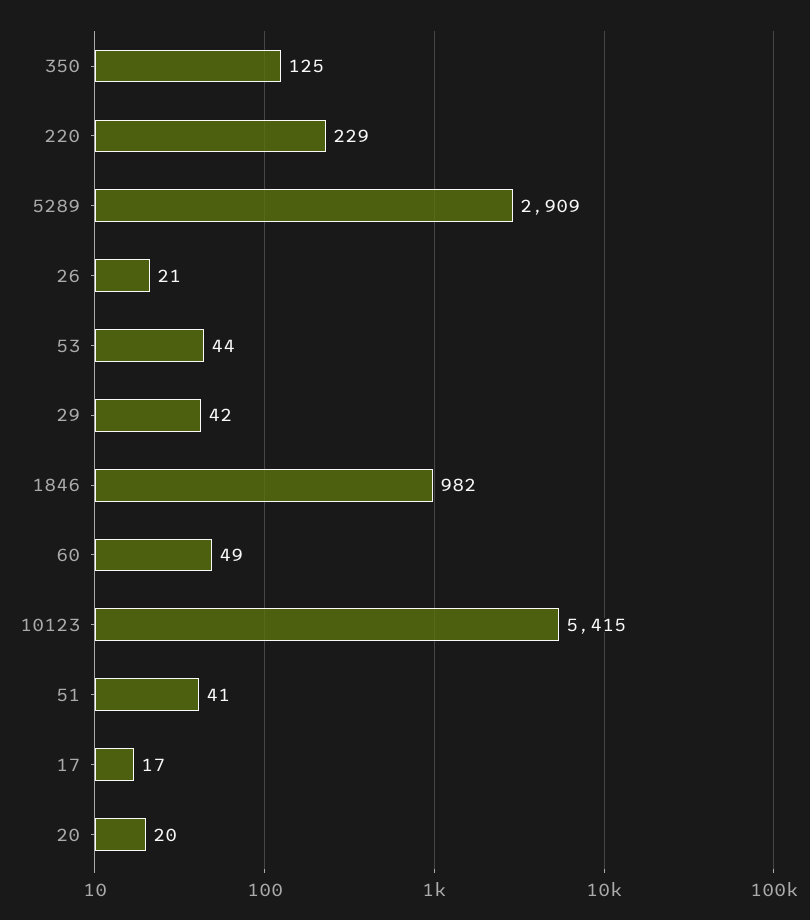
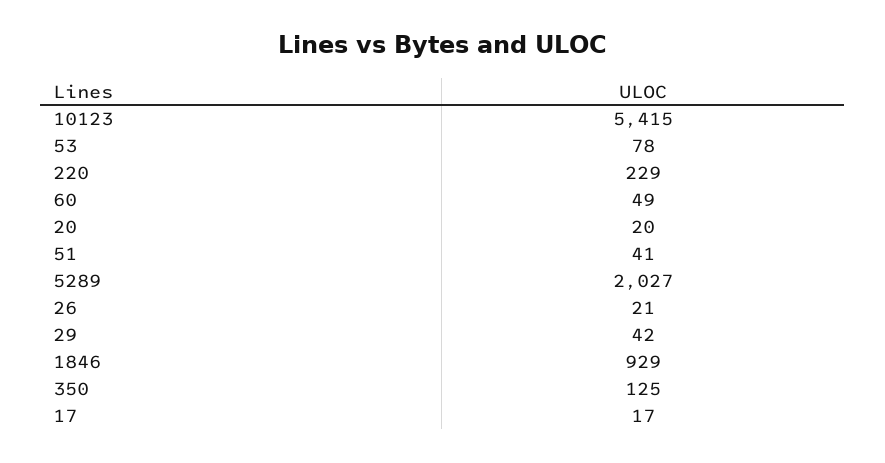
  {
    "350": 125,
    "220": 229,
-   "5289": 2909,
+   "5289": 2027,
    "26": 21,
-   "53": 44,
+   "53": 78,
    "29": 42,
-   "1846": 982,
+   "1846": 929,
    "60": 49,
    "10123": 5415,
    "51": 41,
    "17": 17,
    "20": 20
  }

